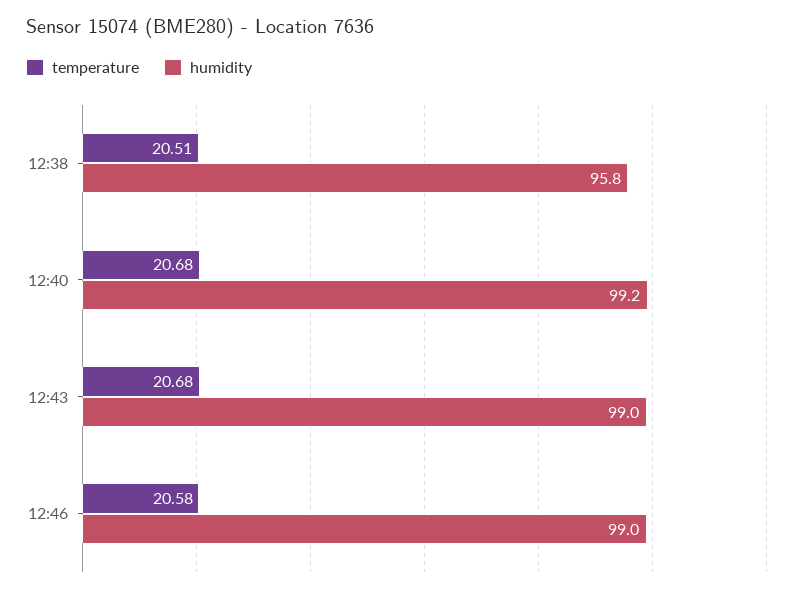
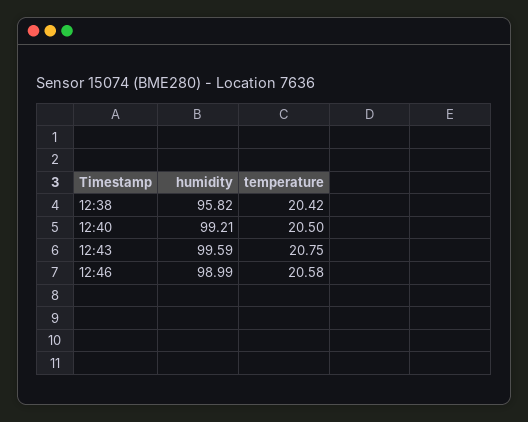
  {
    "temperature": {
-     "12:38": 20.51,
+     "12:38": 20.42,
-     "12:40": 20.68,
+     "12:40": 20.5,
-     "12:43": 20.68,
+     "12:43": 20.75,
      "12:46": 20.58
    },
    "humidity": {
      "12:38": 95.82,
      "12:40": 99.21,
-     "12:43": 99,
+     "12:43": 99.59,
      "12:46": 98.99
    }
  }

